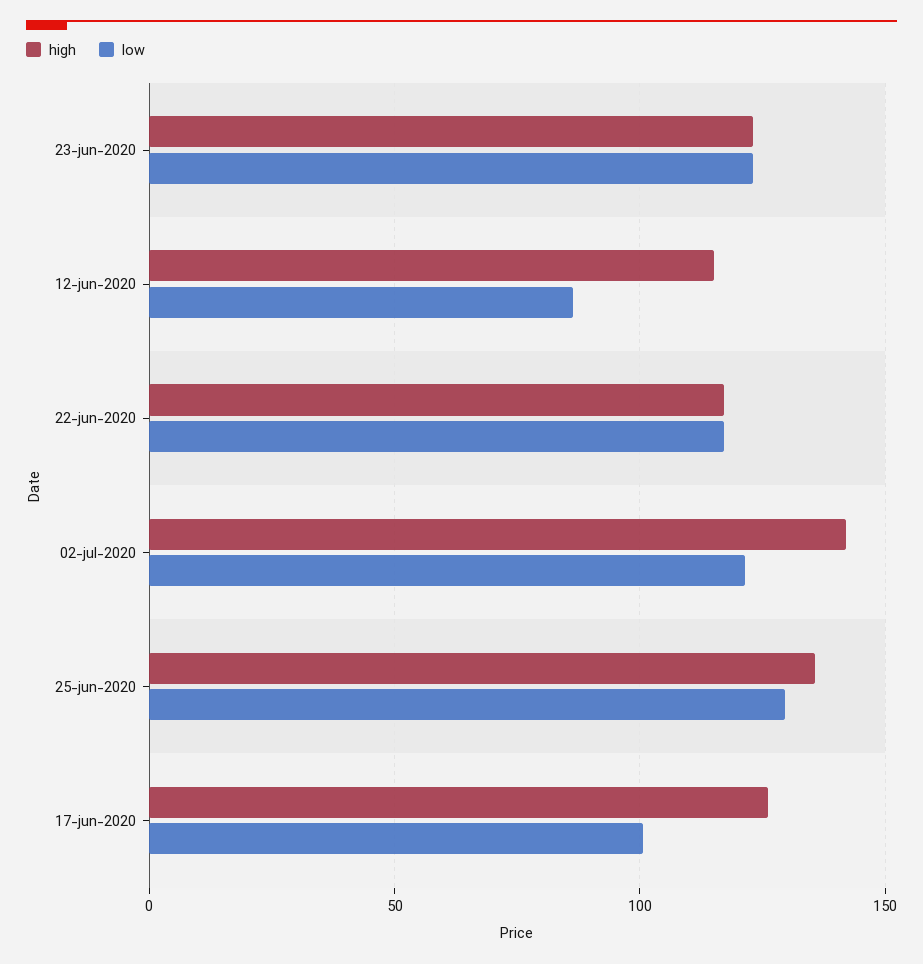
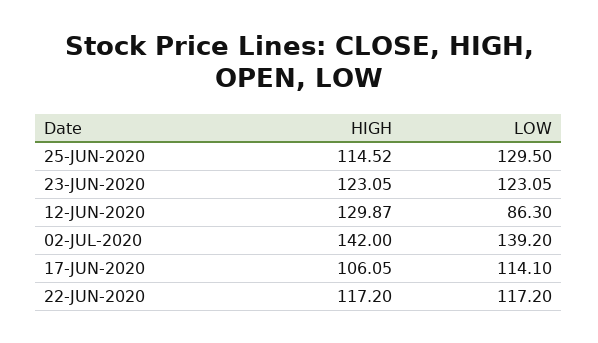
  {
    "high": {
      "23-jun-2020": 123.05,
-     "12-jun-2020": 115,
+     "12-jun-2020": 129.87,
      "22-jun-2020": 117.2,
      "02-jul-2020": 142,
-     "25-jun-2020": 135,
+     "25-jun-2020": 114.52,
-     "17-jun-2020": 125
+     "17-jun-2020": 106.05
    },
    "low": {
      "23-jun-2020": 123.05,
      "12-jun-2020": 86.3,
      "22-jun-2020": 117.2,
-     "02-jul-2020": 120,
+     "02-jul-2020": 139.2,
      "25-jun-2020": 129.5,
-     "17-jun-2020": 100
+     "17-jun-2020": 114.1
    }
  }

